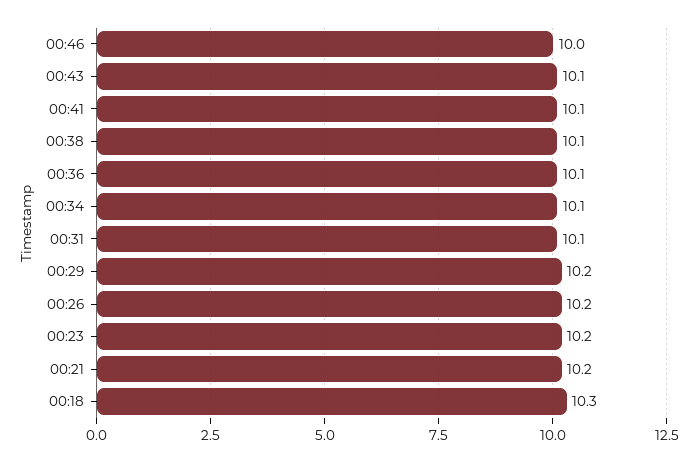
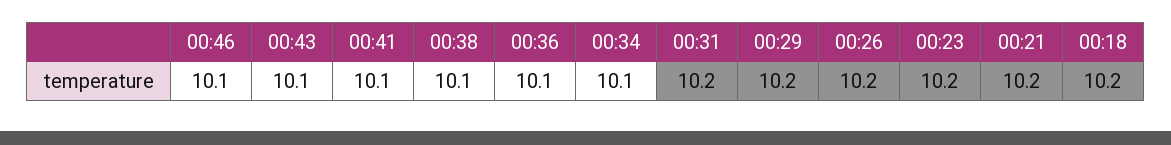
  {
-   "00:46": 10,
+   "00:46": 10.1,
    "00:43": 10.1,
    "00:41": 10.1,
    "00:38": 10.1,
    "00:36": 10.1,
    "00:34": 10.1,
-   "00:31": 10.1,
+   "00:31": 10.2,
    "00:29": 10.2,
    "00:26": 10.2,
    "00:23": 10.2,
    "00:21": 10.2,
-   "00:18": 10.3
+   "00:18": 10.2
  }

